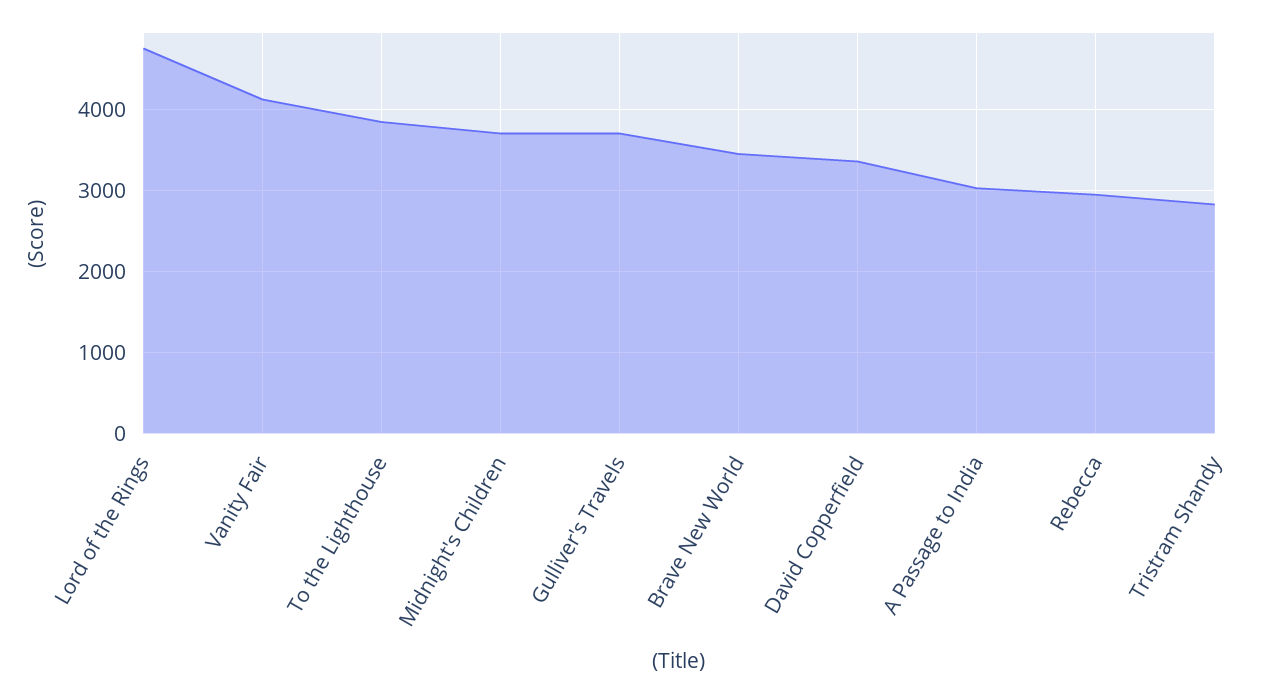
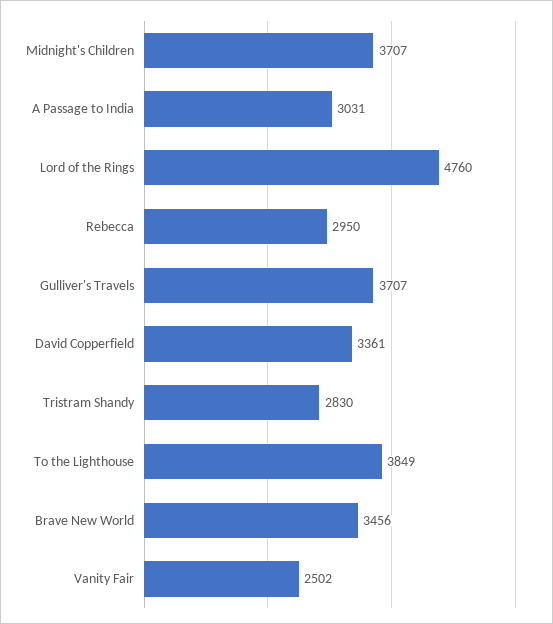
  {
    "Lord of the Rings": 4760,
-   "Vanity Fair": 4100,
+   "Vanity Fair": 2502,
    "To the Lighthouse": 3849,
    "Midnight's Children": 3707,
    "Gulliver's Travels": 3707,
    "Brave New World": 3456,
    "David Copperfield": 3361,
    "A Passage to India": 3031,
    "Rebecca": 2950,
    "Tristram Shandy": 2830
  }

